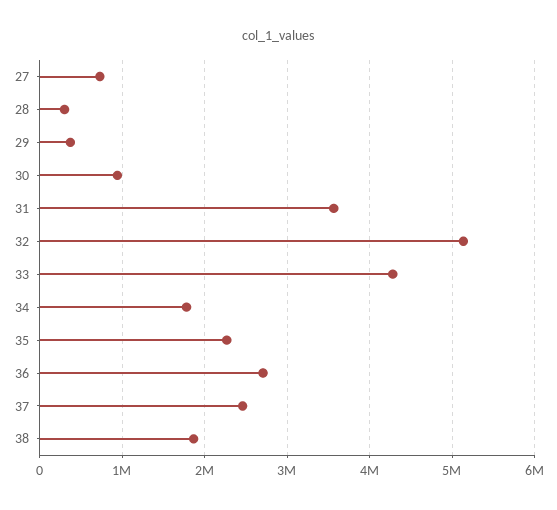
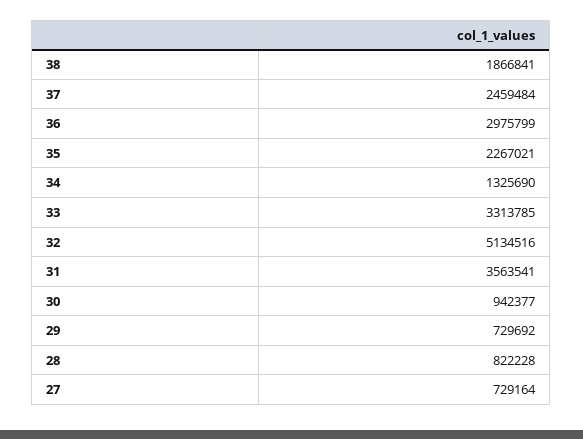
  {
    "27": 729164,
-   "28": 300000,
+   "28": 822228,
-   "29": 400000,
+   "29": 729692,
    "30": 942377,
    "31": 3563541,
    "32": 5134516,
-   "33": 4300000,
+   "33": 3313785,
-   "34": 1800000,
+   "34": 1325690,
    "35": 2267021,
-   "36": 2700000,
+   "36": 2975799,
    "37": 2459484,
    "38": 1866841
  }

